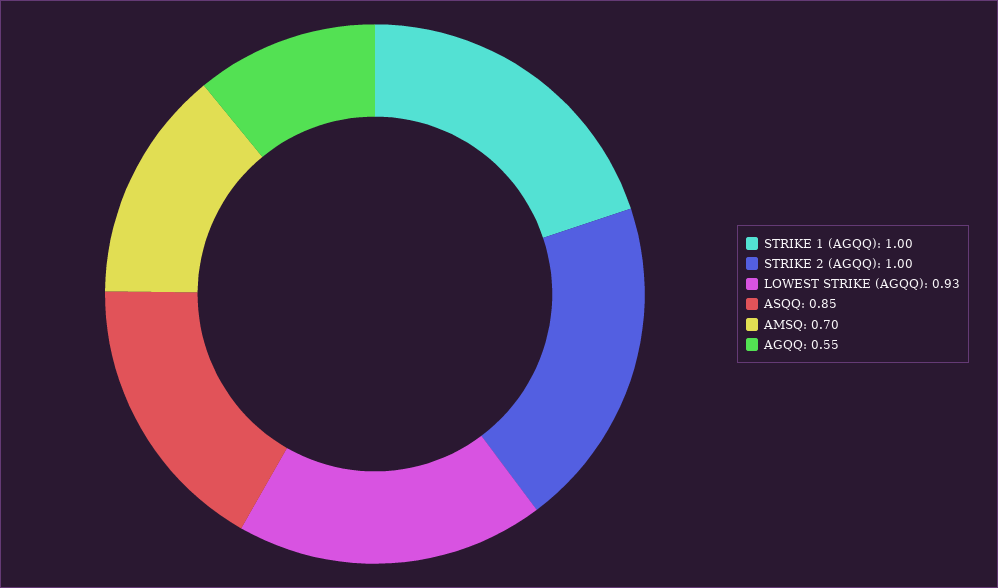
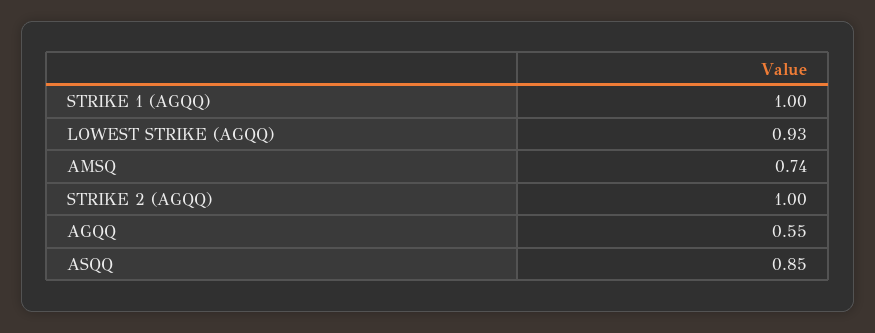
  {
    "STRIKE 1 (AGQQ)": 1,
    "STRIKE 2 (AGQQ)": 1,
    "LOWEST STRIKE (AGQQ)": 0.93,
    "ASQQ": 0.85,
-   "AMSQ": 0.7,
+   "AMSQ": 0.74,
    "AGQQ": 0.55
  }

